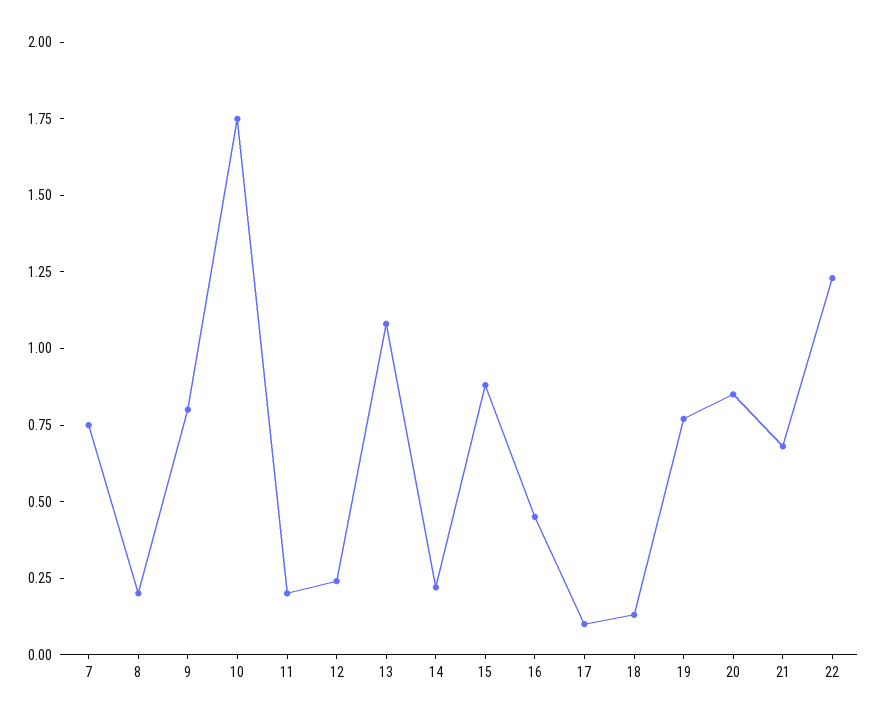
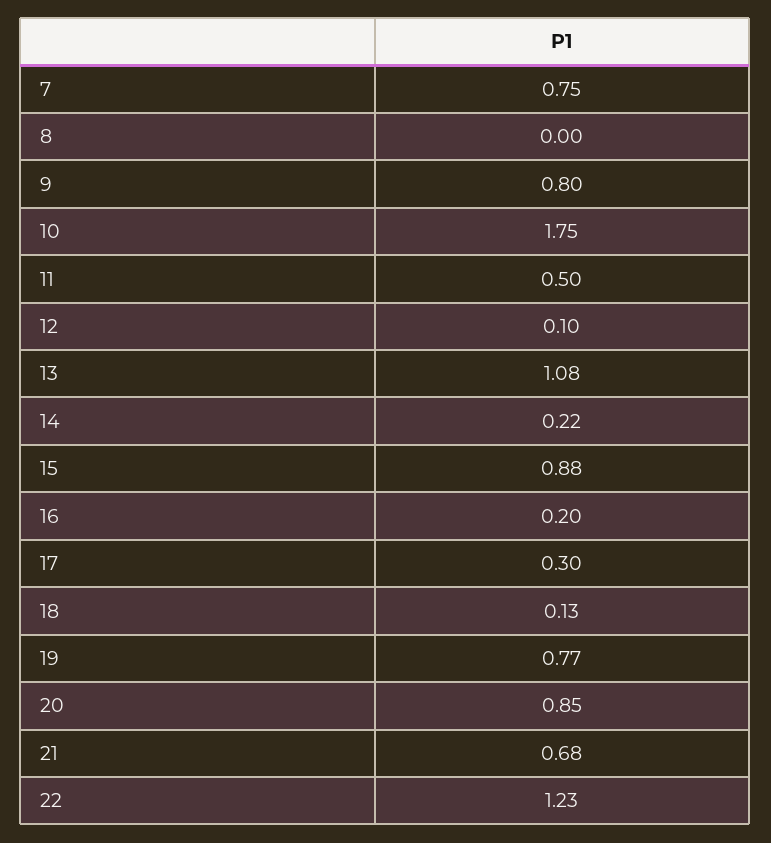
  {
    "7": 0.75,
-   "8": 0.2,
+   "8": 0,
    "9": 0.8,
    "10": 1.75,
-   "11": 0.2,
+   "11": 0.5,
-   "12": 0.25,
+   "12": 0.1,
    "13": 1.08,
    "14": 0.22,
    "15": 0.88,
-   "16": 0.45,
+   "16": 0.2,
-   "17": 0.1,
+   "17": 0.3,
    "18": 0.13,
    "19": 0.77,
    "20": 0.85,
    "21": 0.68,
    "22": 1.23
  }

